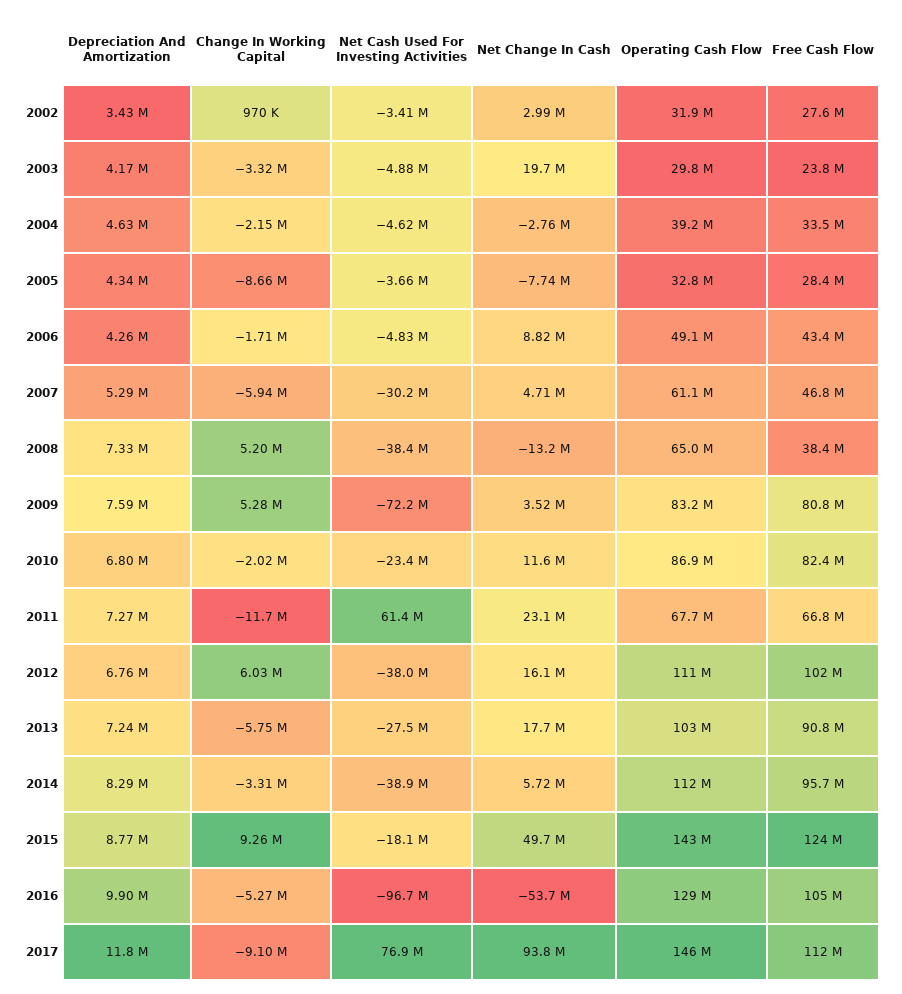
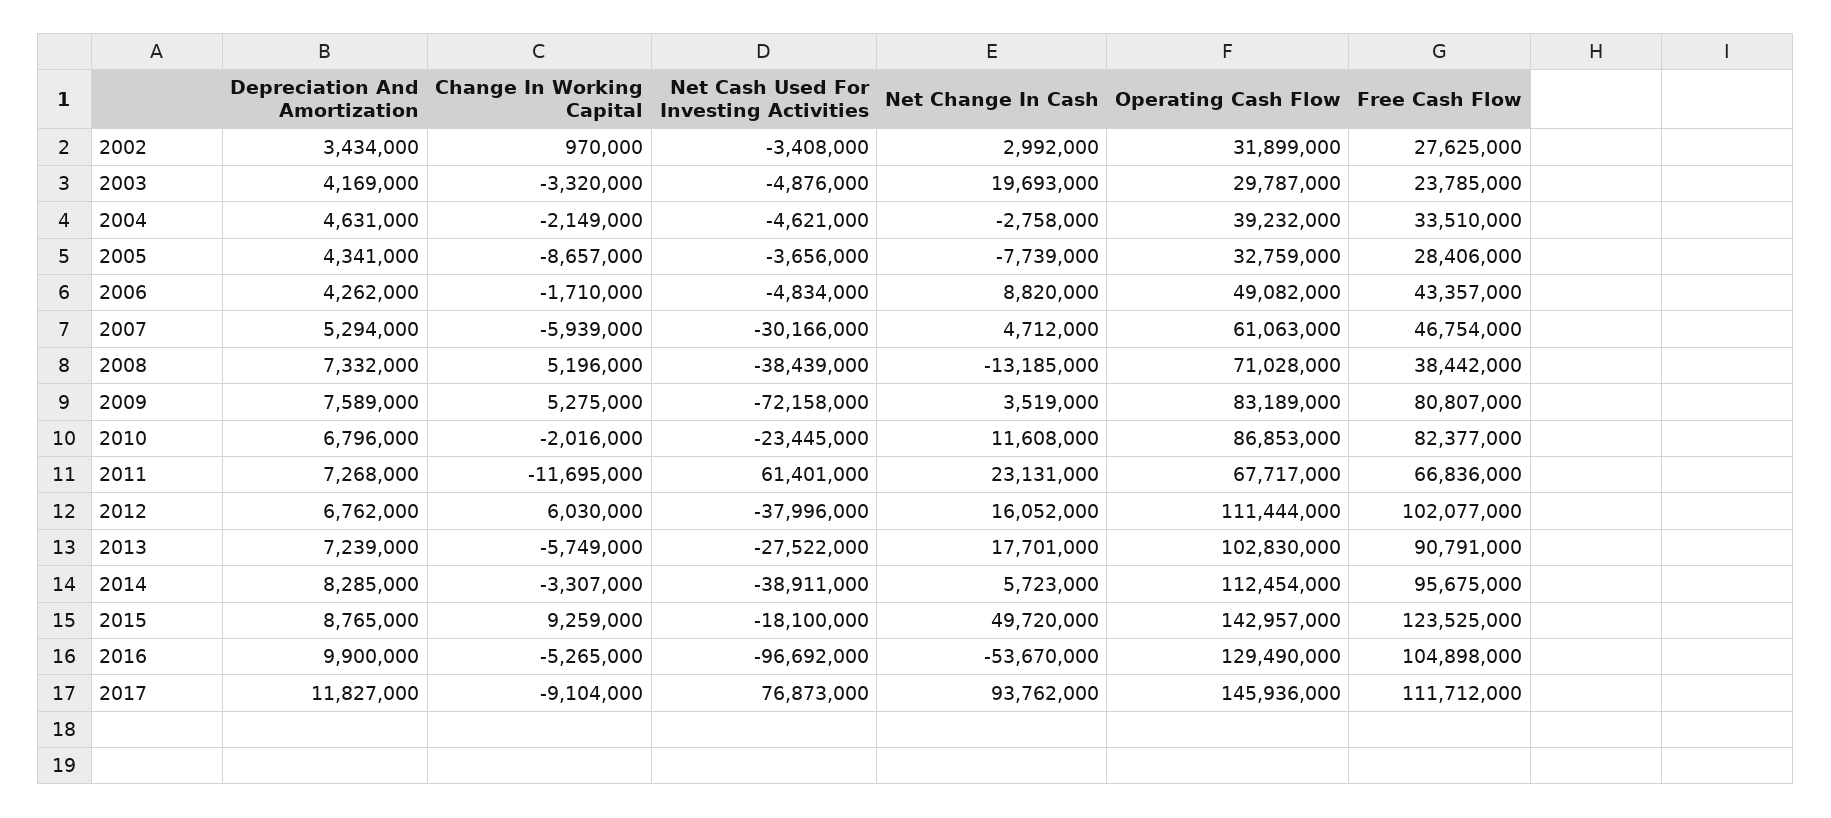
  {
    "Depreciation And Amortization": {
      "2002": 3434000,
      "2003": 4169000,
      "2004": 4631000,
      "2005": 4341000,
      "2006": 4262000,
      "2007": 5294000,
      "2008": 7332000,
      "2009": 7589000,
      "2010": 6796000,
      "2011": 7268000,
      "2012": 6762000,
      "2013": 7239000,
      "2014": 8285000,
      "2015": 8765000,
      "2016": 9900000,
      "2017": 11827000
    },
    "Change In Working Capital": {
      "2002": 970000,
      "2003": -3320000,
      "2004": -2149000,
      "2005": -8657000,
      "2006": -1710000,
      "2007": -5939000,
      "2008": 5196000,
      "2009": 5275000,
      "2010": -2016000,
      "2011": -11695000,
      "2012": 6030000,
      "2013": -5749000,
      "2014": -3307000,
      "2015": 9259000,
      "2016": -5265000,
      "2017": -9104000
    },
    "Net Cash Used For Investing Activities": {
      "2002": -3408000,
      "2003": -4876000,
      "2004": -4621000,
      "2005": -3656000,
      "2006": -4834000,
      "2007": -30166000,
      "2008": -38439000,
      "2009": -72158000,
      "2010": -23445000,
      "2011": 61401000,
      "2012": -37996000,
      "2013": -27522000,
      "2014": -38911000,
      "2015": -18100000,
      "2016": -96692000,
      "2017": 76873000
    },
    "Net Change In Cash": {
      "2002": 2992000,
      "2003": 19693000,
      "2004": -2758000,
      "2005": -7739000,
      "2006": 8820000,
      "2007": 4712000,
      "2008": -13185000,
      "2009": 3519000,
      "2010": 11608000,
      "2011": 23131000,
      "2012": 16052000,
      "2013": 17701000,
      "2014": 5723000,
      "2015": 49720000,
      "2016": -53670000,
      "2017": 93762000
    },
    "Operating Cash Flow": {
      "2002": 31899000,
      "2003": 29787000,
      "2004": 39232000,
      "2005": 32759000,
      "2006": 49082000,
      "2007": 61063000,
-     "2008": 65000000,
+     "2008": 71028000,
      "2009": 83189000,
      "2010": 86853000,
      "2011": 67717000,
      "2012": 111444000,
      "2013": 102830000,
      "2014": 112454000,
      "2015": 142957000,
      "2016": 129490000,
      "2017": 145936000
    },
    "Free Cash Flow": {
      "2002": 27625000,
      "2003": 23785000,
      "2004": 33510000,
      "2005": 28406000,
      "2006": 43357000,
      "2007": 46754000,
      "2008": 38442000,
      "2009": 80807000,
      "2010": 82377000,
      "2011": 66836000,
      "2012": 102077000,
      "2013": 90791000,
      "2014": 95675000,
      "2015": 123525000,
      "2016": 104898000,
      "2017": 111712000
    }
  }

